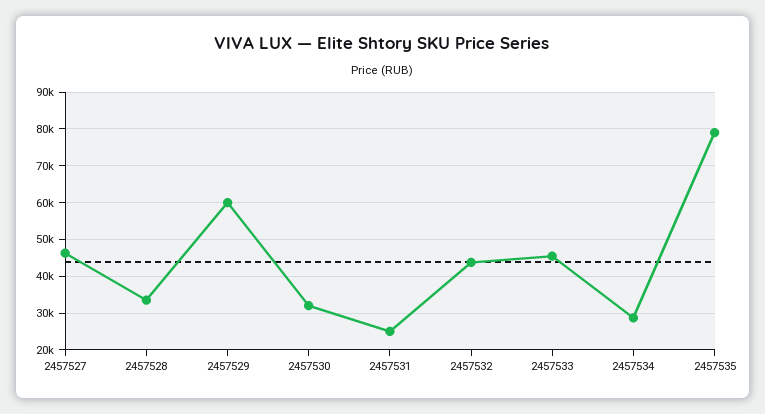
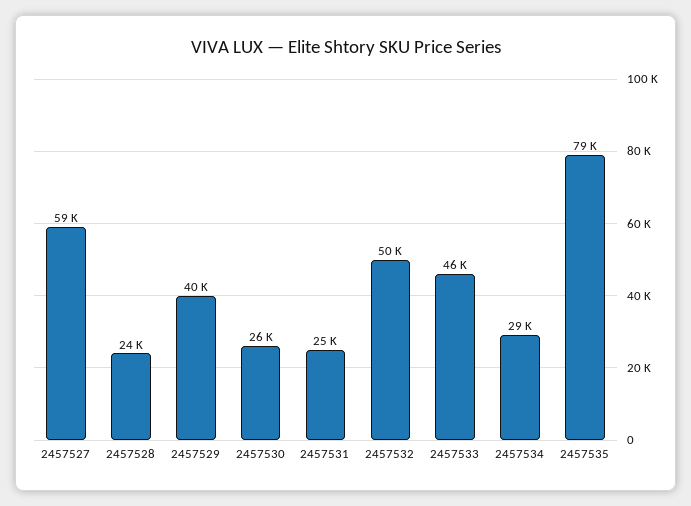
  {
-   "2457527": 46000,
+   "2457527": 59000,
-   "2457528": 34000,
+   "2457528": 24000,
-   "2457529": 60000,
+   "2457529": 40000,
-   "2457530": 32000,
+   "2457530": 26000,
    "2457531": 25000,
-   "2457532": 44000,
+   "2457532": 50000,
    "2457533": 46000,
    "2457534": 29000,
    "2457535": 79000
  }

